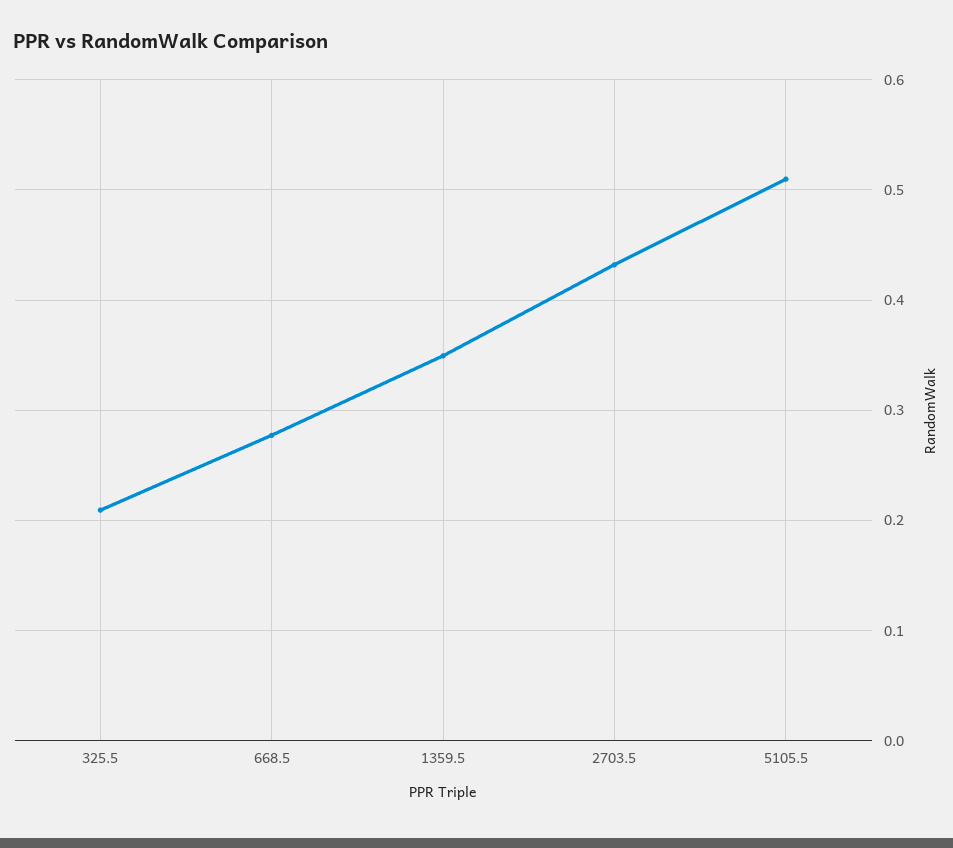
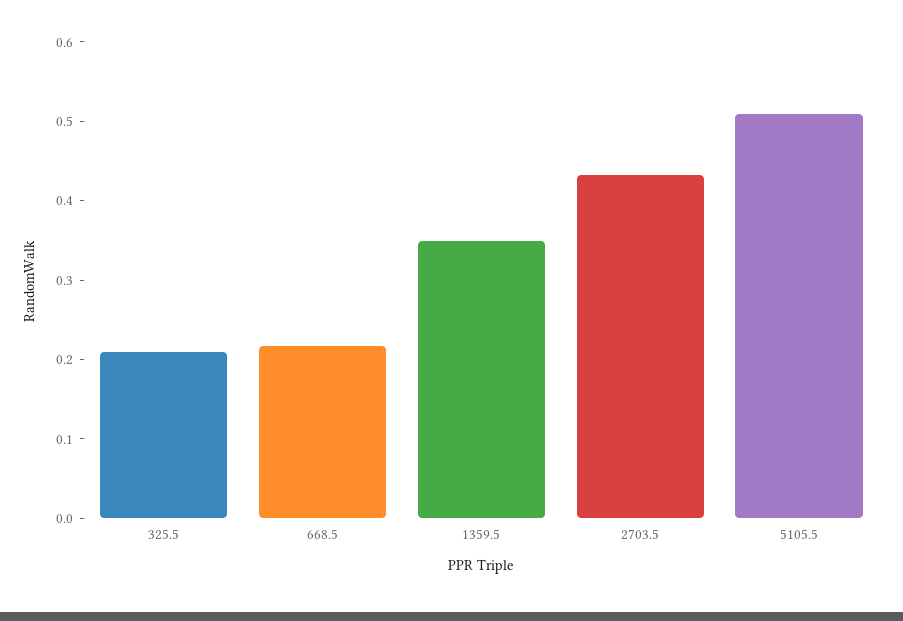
  {
    "325.5": 0.21,
-   "668.5": 0.28,
+   "668.5": 0.22,
    "1359.5": 0.35,
    "2703.5": 0.43,
    "5105.5": 0.51
  }

